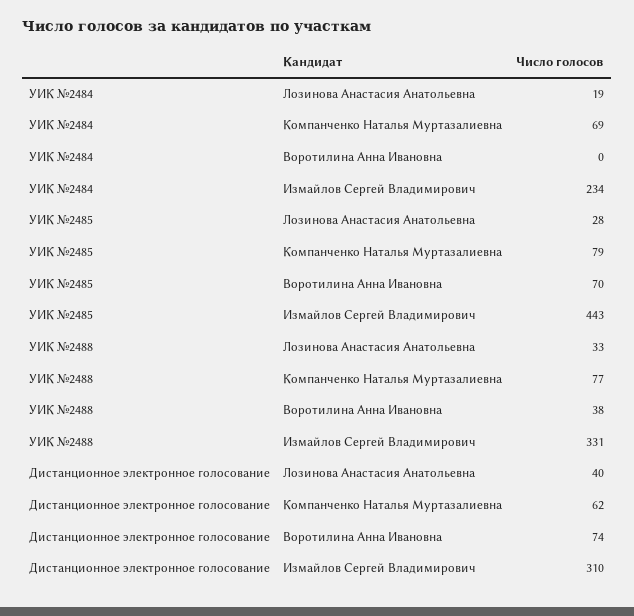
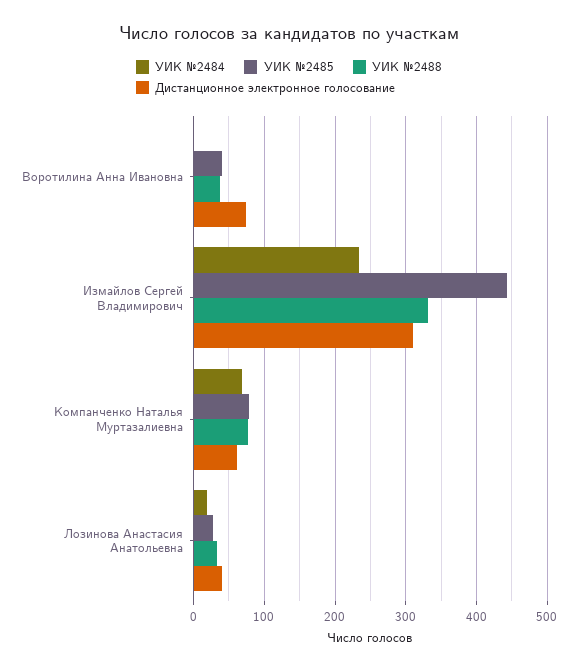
  {
    "УИК №2484": {
      "Лозинова Анастасия Анатольевна": 19,
      "Компанченко Наталья Муртазалиевна": 69,
      "Воротилина Анна Ивановна": 0,
      "Измайлов Сергей Владимирович": 234
    },
    "УИК №2485": {
      "Лозинова Анастасия Анатольевна": 28,
      "Компанченко Наталья Муртазалиевна": 79,
-     "Воротилина Анна Ивановна": 70,
+     "Воротилина Анна Ивановна": 40,
      "Измайлов Сергей Владимирович": 443
    },
    "УИК №2488": {
      "Лозинова Анастасия Анатольевна": 33,
      "Компанченко Наталья Муртазалиевна": 77,
      "Воротилина Анна Ивановна": 38,
      "Измайлов Сергей Владимирович": 331
    },
    "Дистанционное электронное голосование": {
      "Лозинова Анастасия Анатольевна": 40,
      "Компанченко Наталья Муртазалиевна": 62,
      "Воротилина Анна Ивановна": 74,
      "Измайлов Сергей Владимирович": 310
    }
  }

